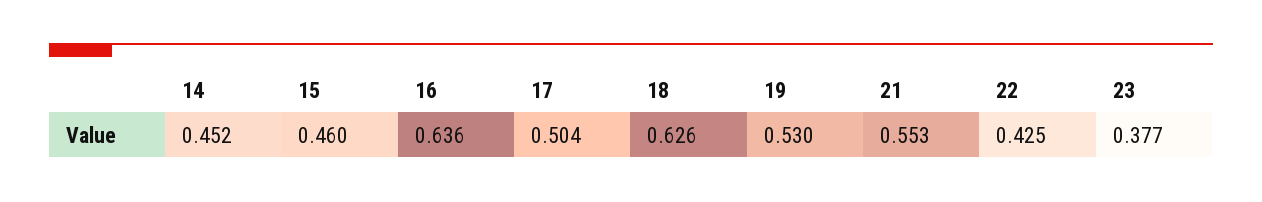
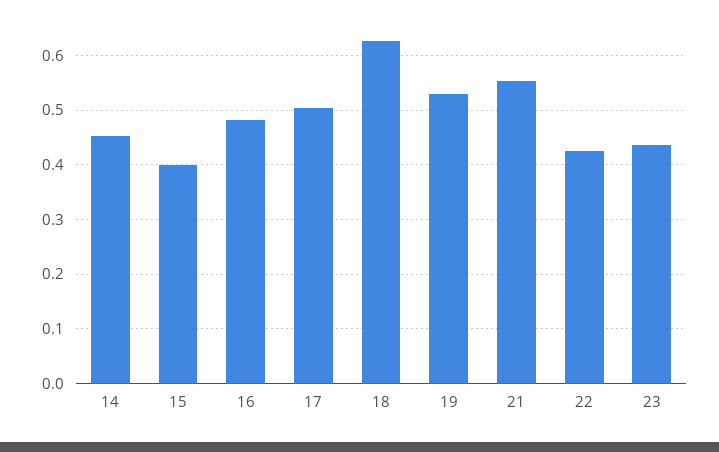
  {
    "14": 0.452,
-   "15": 0.46,
+   "15": 0.4,
-   "16": 0.636,
+   "16": 0.48,
    "17": 0.504,
    "18": 0.626,
    "19": 0.53,
    "21": 0.553,
    "22": 0.425,
-   "23": 0.377
+   "23": 0.44
  }

